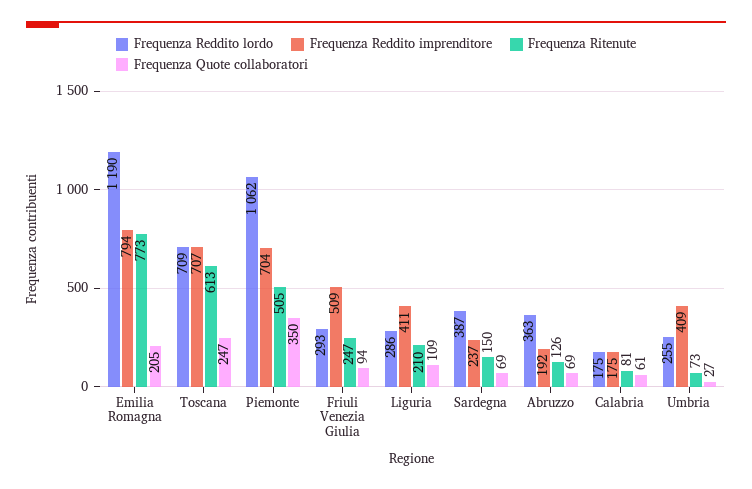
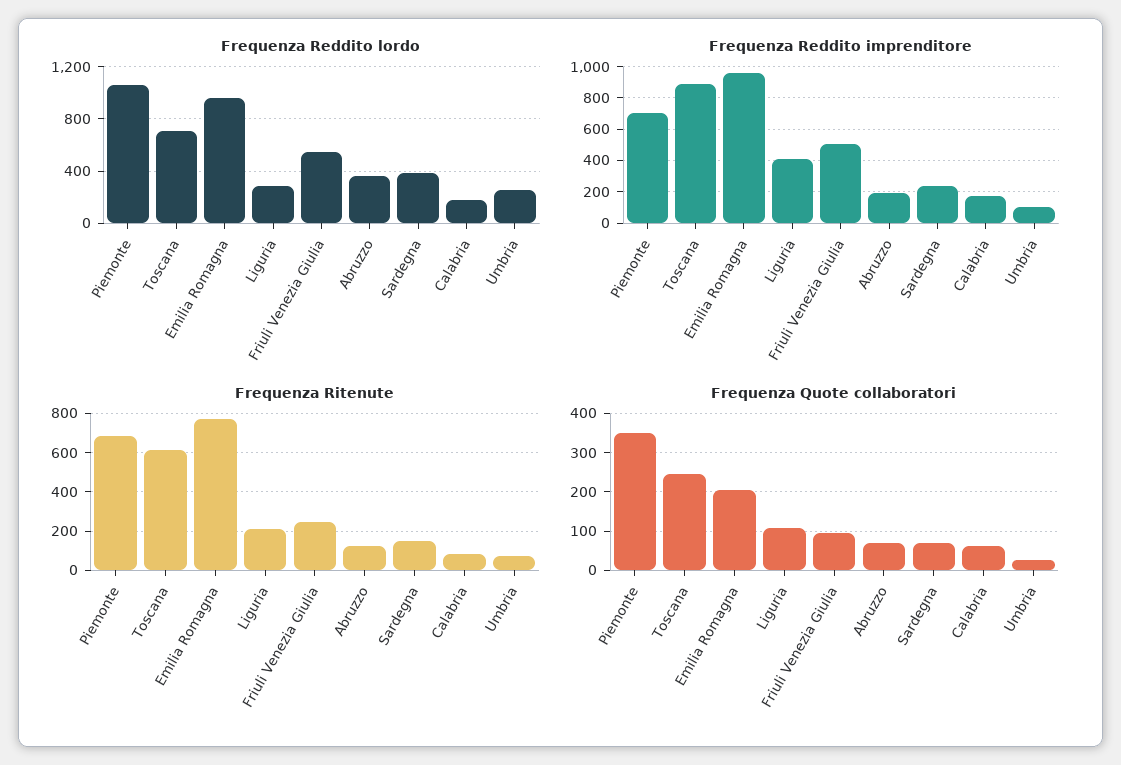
  {
    "Frequenza Reddito lordo": {
-     "Emilia Romagna": 1190,
+     "Emilia Romagna": 950,
      "Toscana": 709,
      "Piemonte": 1062,
-     "Friuli Venezia Giulia": 293,
+     "Friuli Venezia Giulia": 550,
      "Liguria": 286,
      "Sardegna": 387,
      "Abruzzo": 363,
      "Calabria": 175,
      "Umbria": 255
    },
    "Frequenza Reddito imprenditore": {
-     "Emilia Romagna": 794,
+     "Emilia Romagna": 950,
-     "Toscana": 707,
+     "Toscana": 900,
      "Piemonte": 704,
      "Friuli Venezia Giulia": 509,
      "Liguria": 411,
      "Sardegna": 237,
      "Abruzzo": 192,
      "Calabria": 175,
-     "Umbria": 409
+     "Umbria": 100
    },
    "Frequenza Ritenute": {
      "Emilia Romagna": 773,
      "Toscana": 613,
-     "Piemonte": 505,
+     "Piemonte": 700,
      "Friuli Venezia Giulia": 247,
      "Liguria": 210,
      "Sardegna": 150,
      "Abruzzo": 126,
      "Calabria": 81,
      "Umbria": 73
    },
    "Frequenza Quote collaboratori": {
      "Emilia Romagna": 205,
      "Toscana": 247,
      "Piemonte": 350,
      "Friuli Venezia Giulia": 94,
      "Liguria": 109,
      "Sardegna": 69,
      "Abruzzo": 69,
      "Calabria": 61,
      "Umbria": 27
    }
  }

